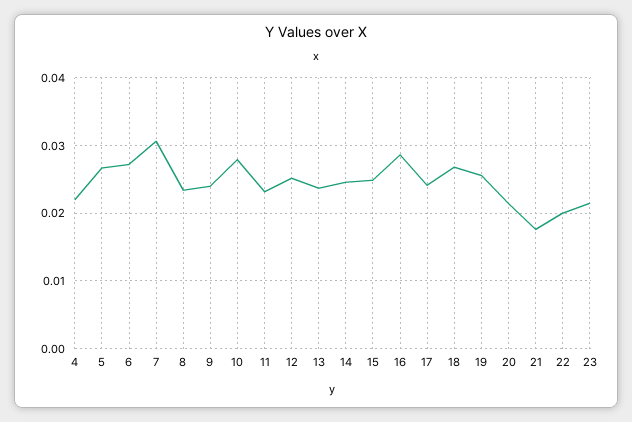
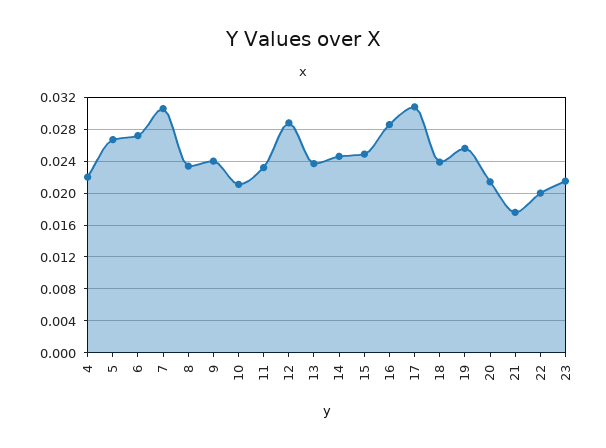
  {
    "4": 0.022,
    "5": 0.027,
    "6": 0.027,
    "7": 0.031,
    "8": 0.023,
    "9": 0.024,
-   "10": 0.028,
+   "10": 0.021,
    "11": 0.023,
-   "12": 0.025,
+   "12": 0.029,
    "13": 0.024,
    "14": 0.025,
    "15": 0.025,
    "16": 0.029,
-   "17": 0.024,
+   "17": 0.031,
-   "18": 0.027,
+   "18": 0.024,
    "19": 0.026,
    "20": 0.021,
    "21": 0.018,
    "22": 0.02,
    "23": 0.022
  }

